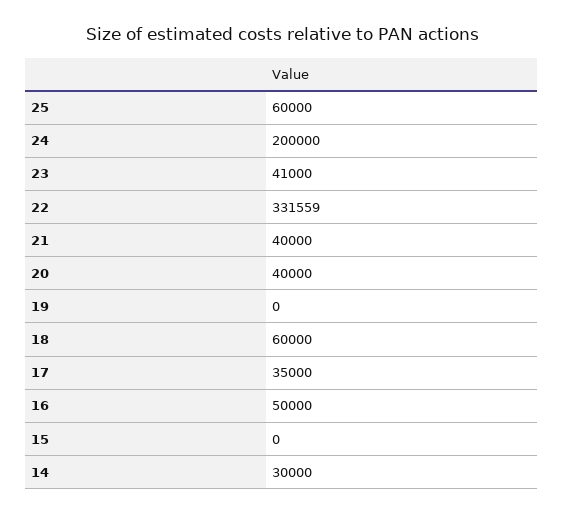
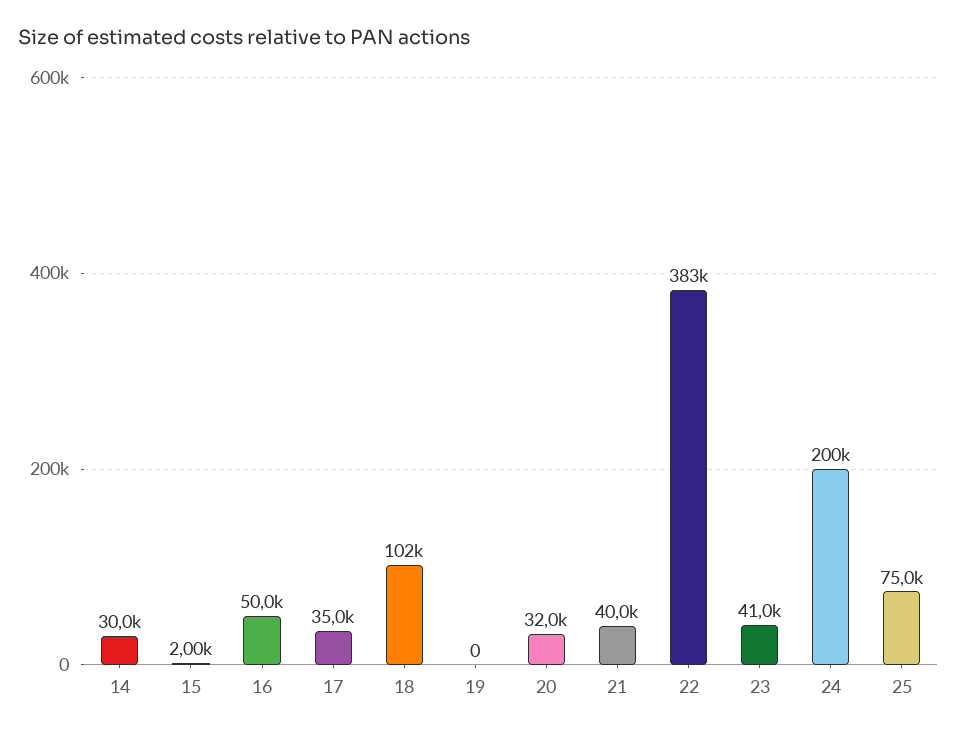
  {
-   "25": 60000,
+   "25": 75000,
    "24": 200000,
    "23": 41000,
-   "22": 331559,
+   "22": 383000,
    "21": 40000,
-   "20": 40000,
+   "20": 32000,
    "19": 0,
-   "18": 60000,
+   "18": 102000,
    "17": 35000,
    "16": 50000,
-   "15": 0,
+   "15": 2000,
    "14": 30000
  }

